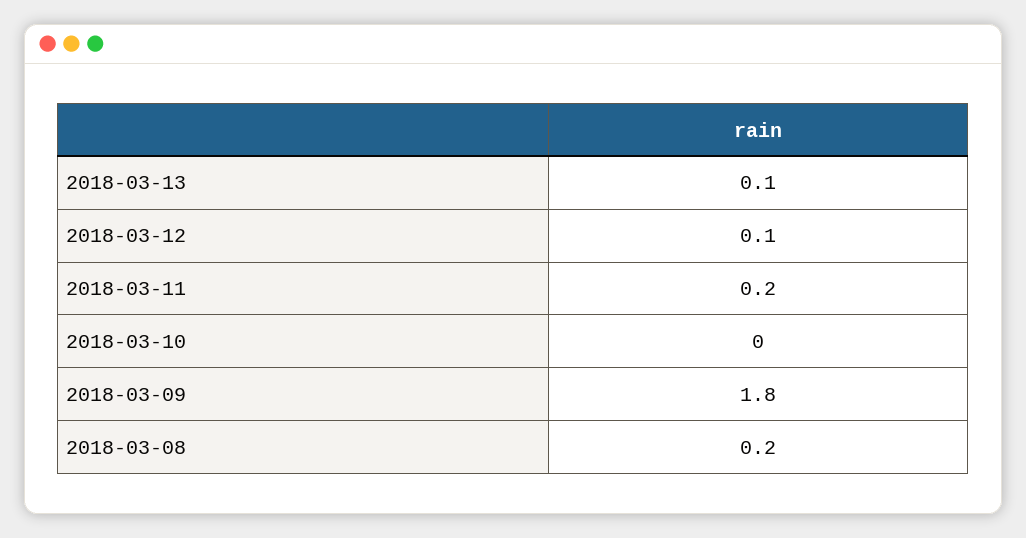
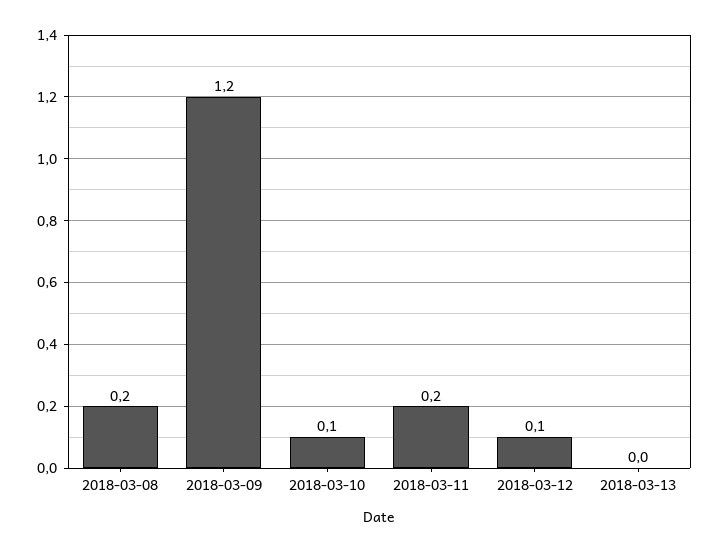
  {
-   "2018-03-13": 0.1,
+   "2018-03-13": 0,
    "2018-03-12": 0.1,
    "2018-03-11": 0.2,
-   "2018-03-10": 0,
+   "2018-03-10": 0.1,
-   "2018-03-09": 1.8,
+   "2018-03-09": 1.2,
    "2018-03-08": 0.2
  }

